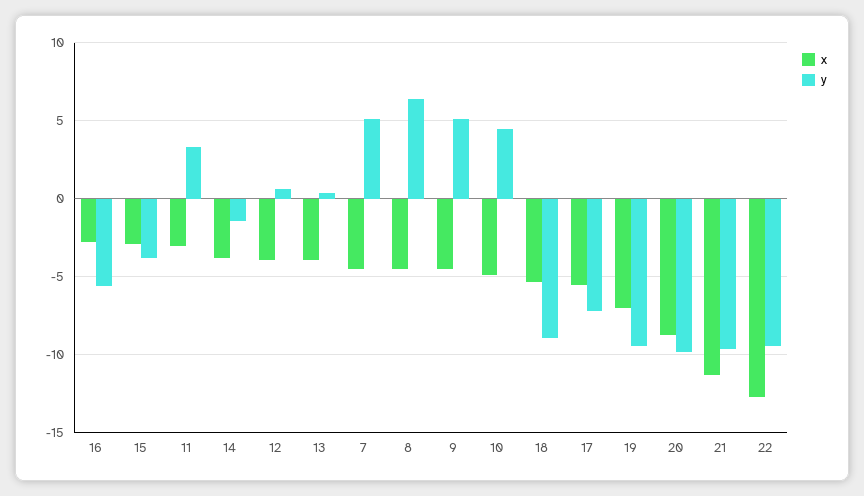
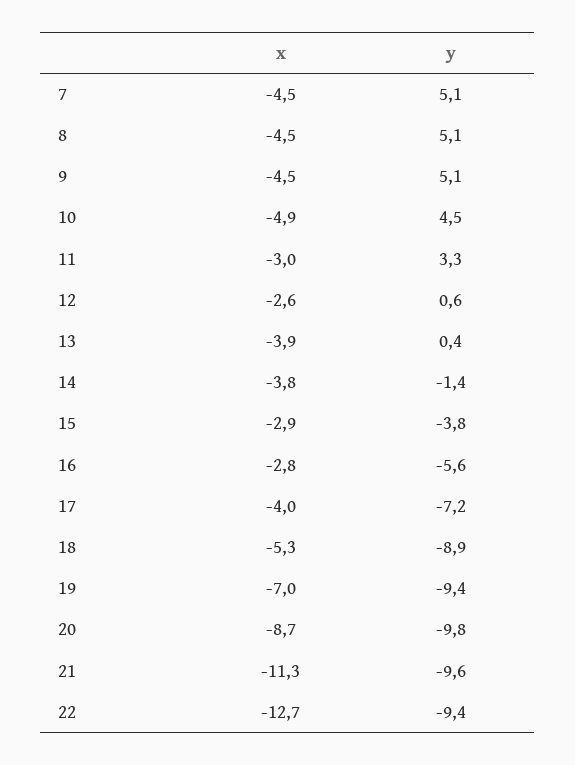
  {
    "x": {
      "16": -2.8,
      "15": -2.9,
      "11": -3,
      "14": -3.8,
-     "12": -4,
+     "12": -2.6,
      "13": -3.9,
      "7": -4.5,
      "8": -4.5,
      "9": -4.5,
      "10": -4.9,
      "18": -5.3,
-     "17": -5.5,
+     "17": -4,
      "19": -7,
      "20": -8.7,
      "21": -11.3,
      "22": -12.7
    },
    "y": {
      "16": -5.6,
      "15": -3.8,
      "11": 3.3,
      "14": -1.4,
      "12": 0.6,
      "13": 0.4,
      "7": 5.1,
-     "8": 6.5,
+     "8": 5.1,
      "9": 5.1,
      "10": 4.5,
      "18": -8.9,
      "17": -7.2,
      "19": -9.4,
      "20": -9.8,
      "21": -9.6,
      "22": -9.4
    }
  }

